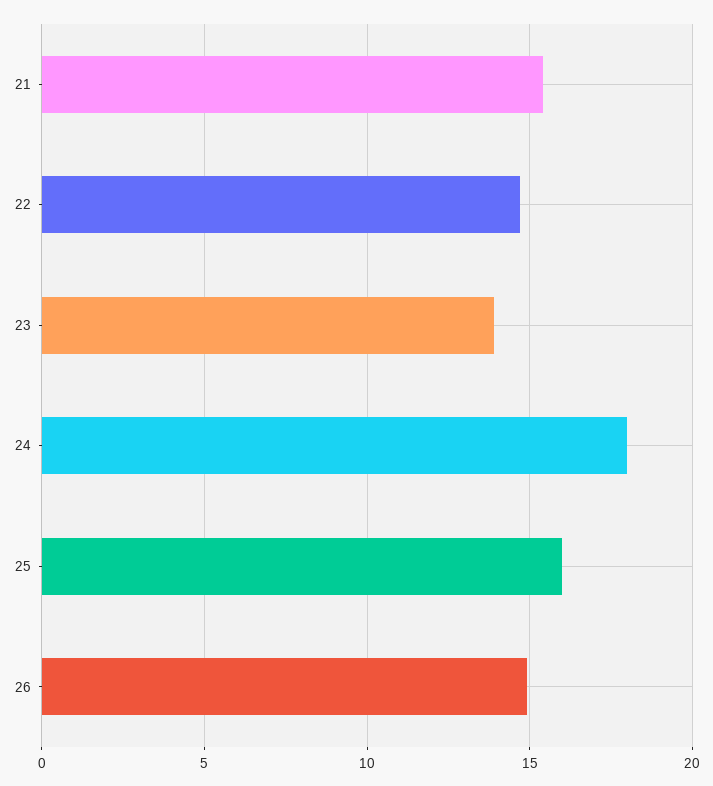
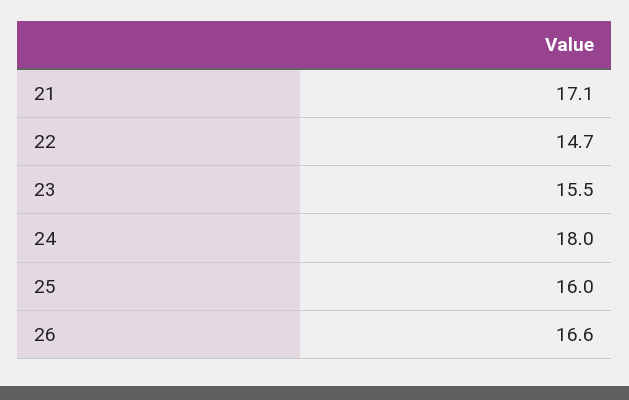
  {
-   "21": 15.5,
+   "21": 17.1,
    "22": 14.7,
-   "23": 14,
+   "23": 15.5,
    "24": 18,
    "25": 16,
-   "26": 15
+   "26": 16.6
  }

